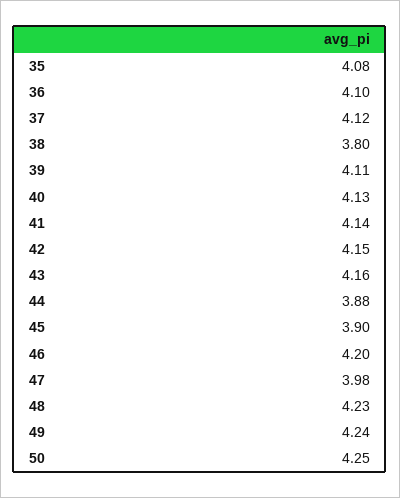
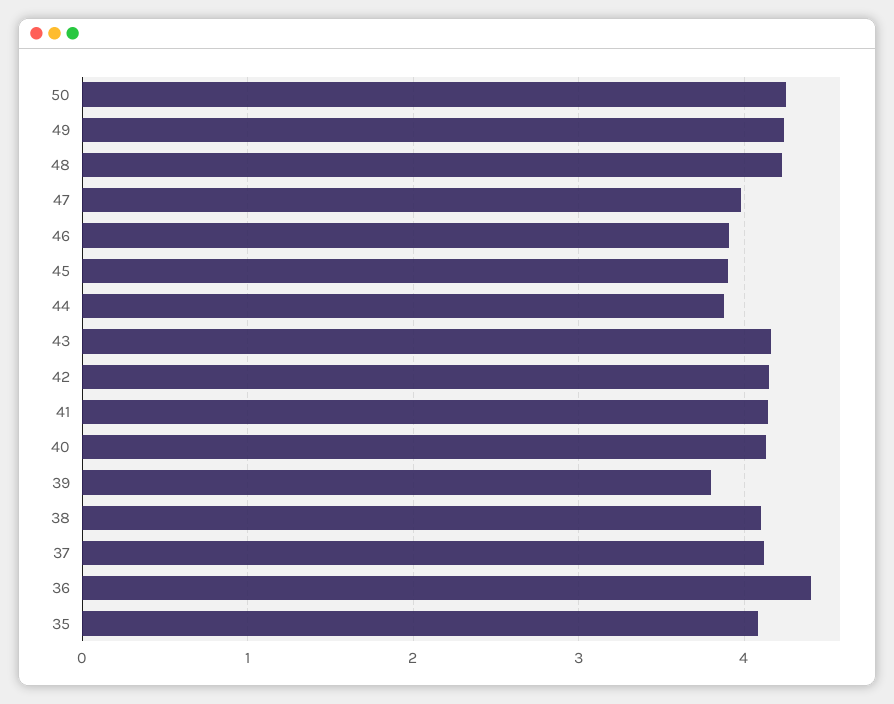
  {
    "35": 4.08,
-   "36": 4.1,
+   "36": 4.4,
    "37": 4.12,
-   "38": 3.8,
+   "38": 4.1,
-   "39": 4.11,
+   "39": 3.8,
    "40": 4.13,
    "41": 4.14,
    "42": 4.15,
    "43": 4.16,
    "44": 3.88,
    "45": 3.9,
-   "46": 4.2,
+   "46": 3.9,
    "47": 3.98,
    "48": 4.23,
    "49": 4.24,
    "50": 4.25
  }

